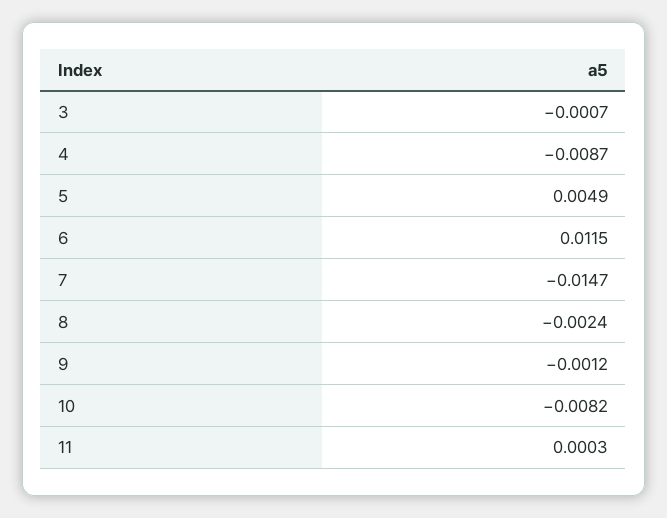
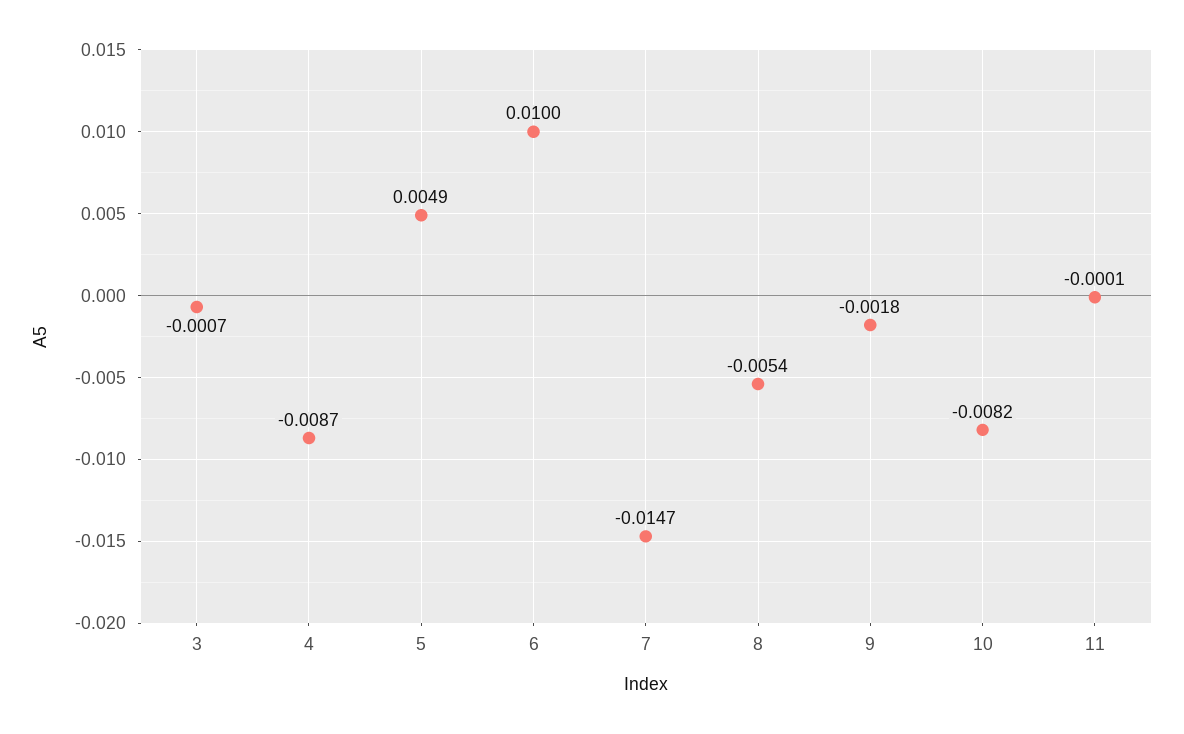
  {
    "3": -0.0007,
    "4": -0.0087,
    "5": 0.0049,
-   "6": 0.0115,
+   "6": 0.01,
    "7": -0.0147,
-   "8": -0.0024,
+   "8": -0.0054,
-   "9": -0.0012,
+   "9": -0.0018,
    "10": -0.0082,
-   "11": 0.0003
+   "11": -0.0001
  }

